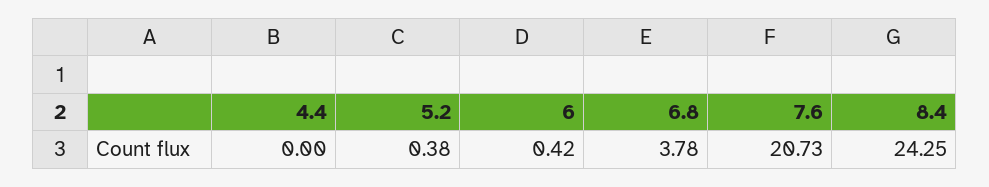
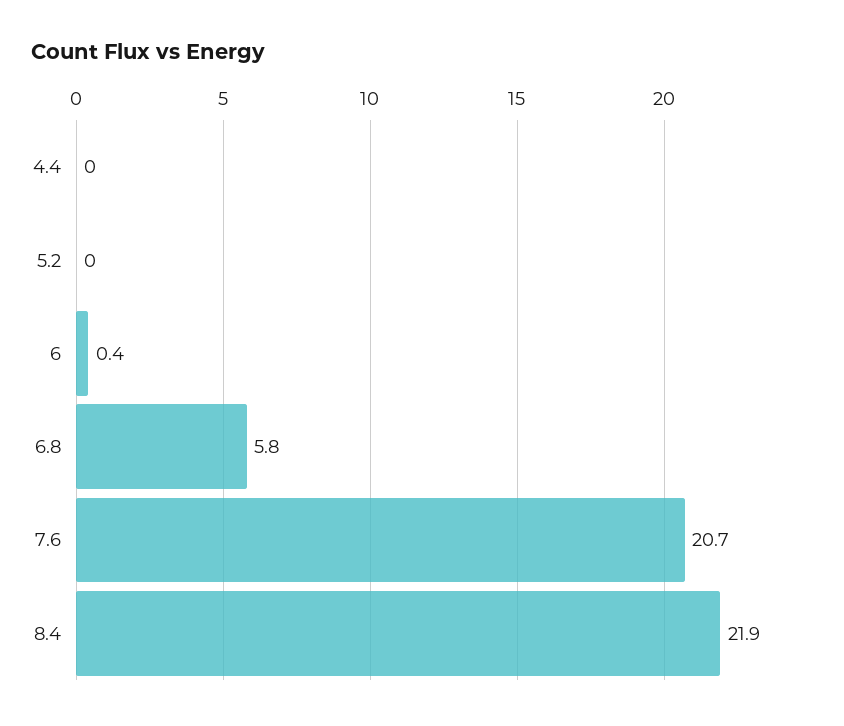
  {
    "4.4": 0,
-   "5.2": 0.38,
+   "5.2": 0,
    "6": 0.42,
-   "6.8": 3.78,
+   "6.8": 5.8,
    "7.6": 20.73,
-   "8.4": 24.25
+   "8.4": 21.9
  }

